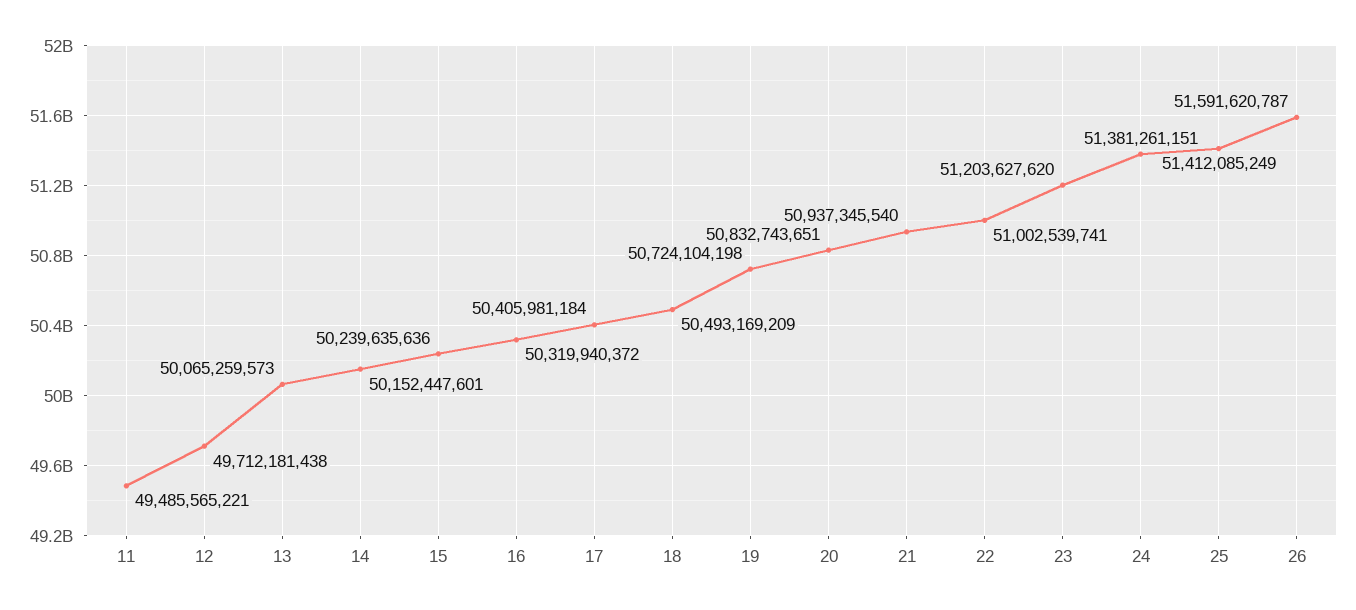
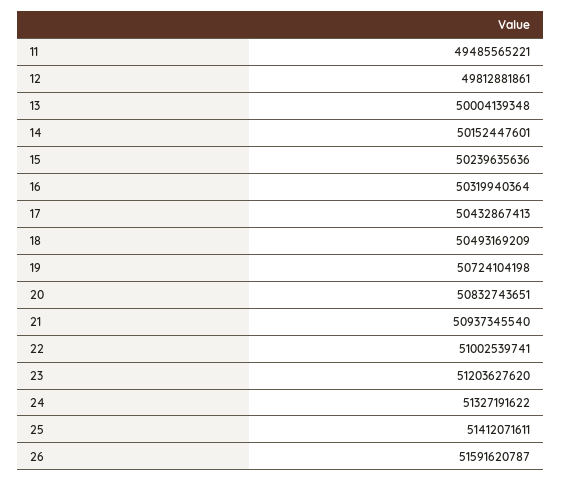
  {
    "11": 49485565221,
-   "12": 49712181438,
+   "12": 49812881861,
-   "13": 50065259573,
+   "13": 50004139348,
    "14": 50152447601,
    "15": 50239635636,
-   "16": 50319940372,
+   "16": 50319940364,
-   "17": 50405981184,
+   "17": 50432867413,
    "18": 50493169209,
    "19": 50724104198,
    "20": 50832743651,
    "21": 50937345540,
    "22": 51002539741,
    "23": 51203627620,
-   "24": 51381261151,
+   "24": 51327191622,
-   "25": 51412085249,
+   "25": 51412071611,
    "26": 51591620787
  }

